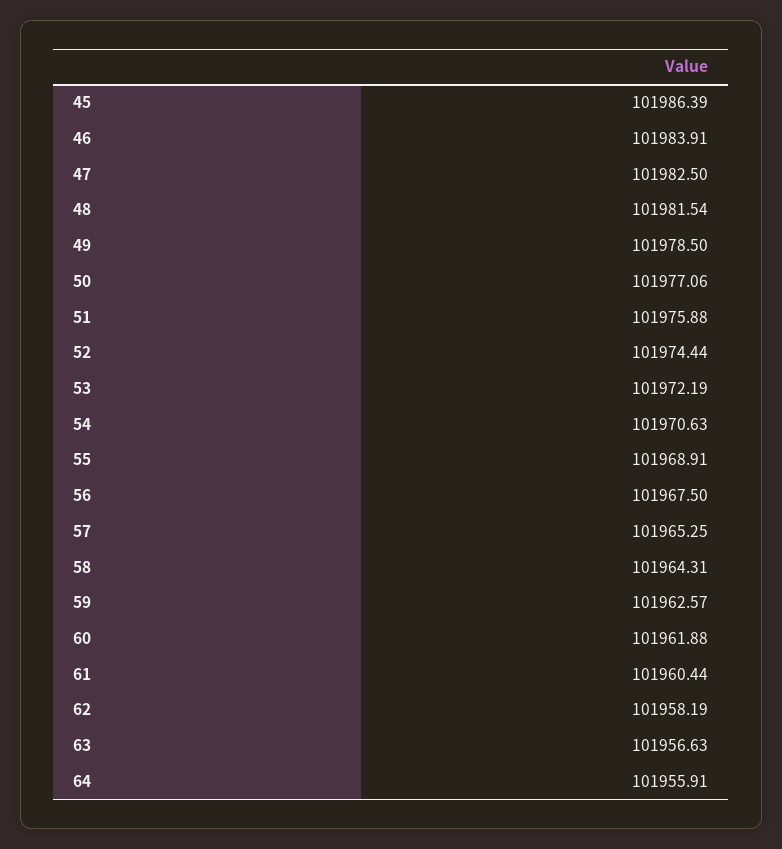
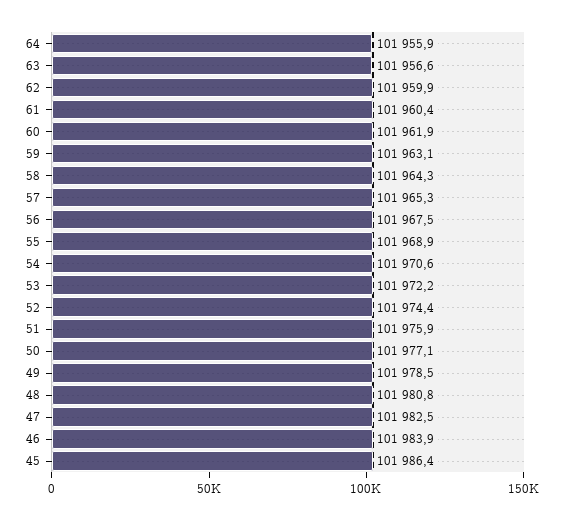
  {
    "45": 101986.39,
    "46": 101983.91,
    "47": 101982.5,
-   "48": 101981.54,
+   "48": 101980.8,
    "49": 101978.5,
    "50": 101977.06,
    "51": 101975.88,
    "52": 101974.44,
    "53": 101972.19,
    "54": 101970.63,
    "55": 101968.91,
    "56": 101967.5,
    "57": 101965.25,
    "58": 101964.31,
-   "59": 101962.57,
+   "59": 101963.1,
    "60": 101961.88,
    "61": 101960.44,
-   "62": 101958.19,
+   "62": 101959.9,
    "63": 101956.63,
    "64": 101955.91
  }

